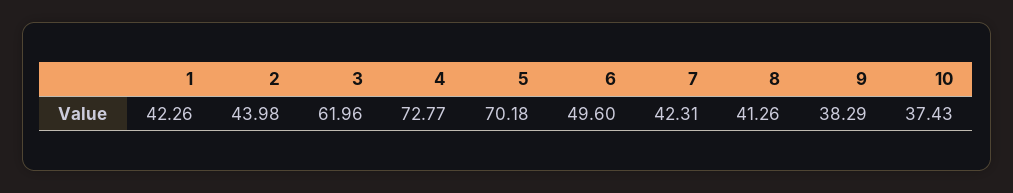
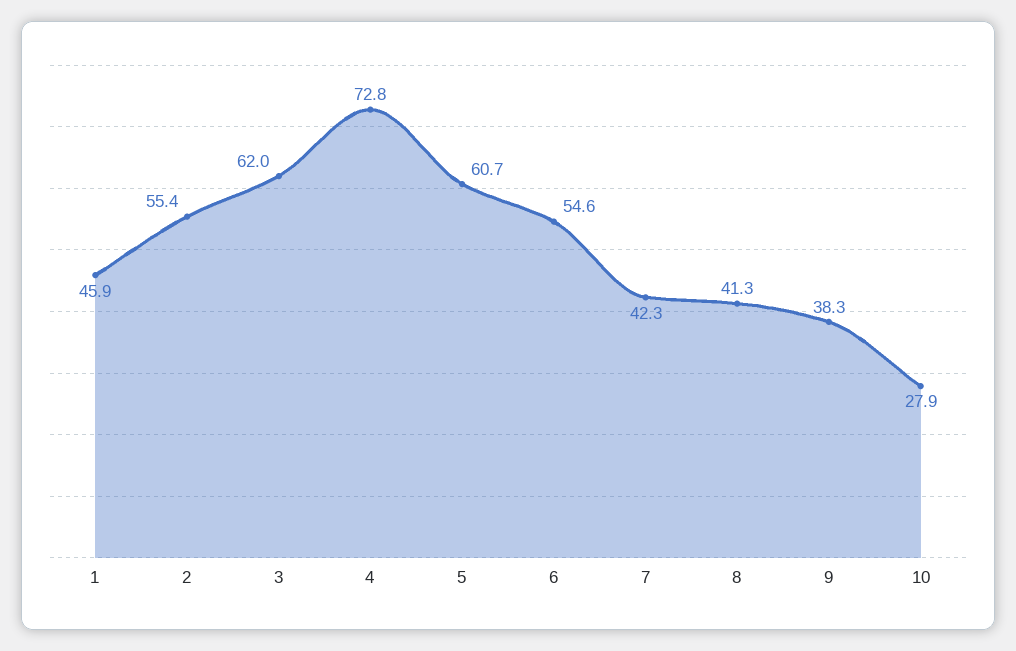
  {
-   "1": 42.26,
+   "1": 45.9,
-   "2": 43.98,
+   "2": 55.4,
    "3": 61.96,
    "4": 72.77,
-   "5": 70.18,
+   "5": 60.7,
-   "6": 49.6,
+   "6": 54.6,
    "7": 42.31,
    "8": 41.26,
    "9": 38.29,
-   "10": 37.43
+   "10": 27.9
  }

